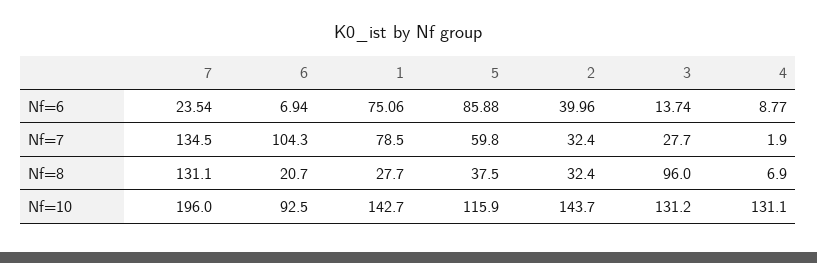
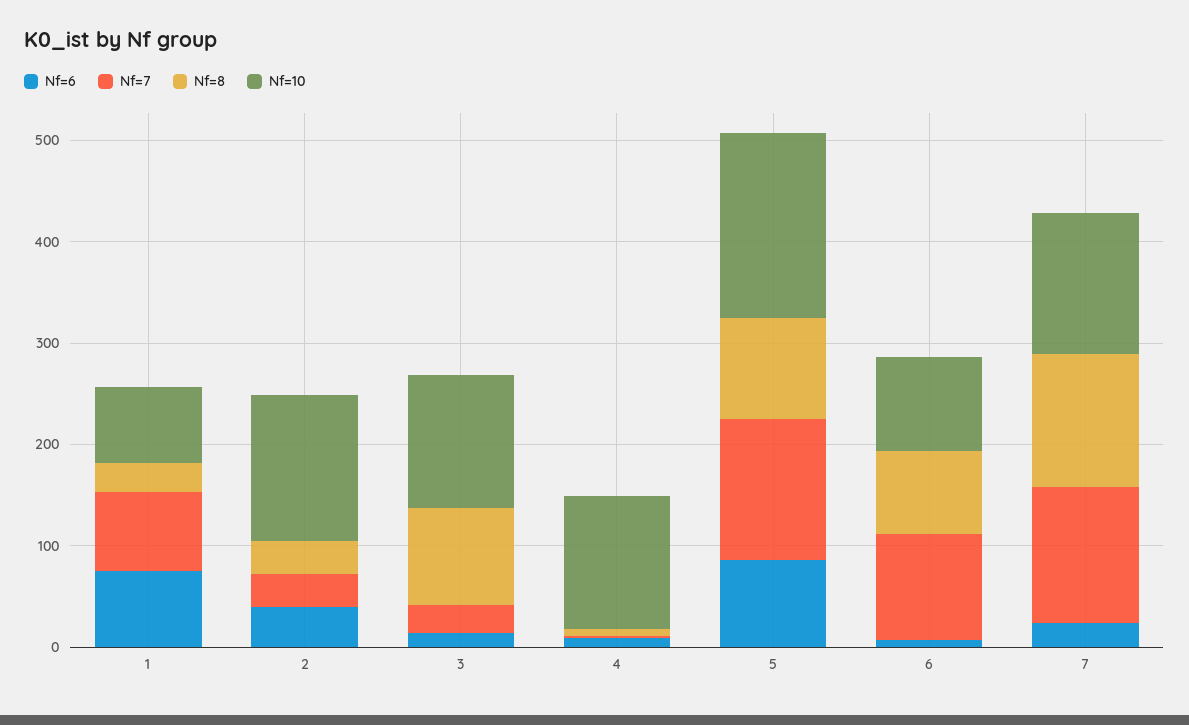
  {
    "Nf=6": {
      "7": 23.54,
      "6": 6.94,
      "1": 75.06,
      "5": 85.88,
      "2": 39.96,
      "3": 13.74,
      "4": 8.77
    },
    "Nf=7": {
      "7": 134.5,
      "6": 104.3,
      "1": 78.5,
-     "5": 59.8,
+     "5": 140,
      "2": 32.4,
      "3": 27.7,
      "4": 1.9
    },
    "Nf=8": {
      "7": 131.1,
-     "6": 20.7,
+     "6": 80,
      "1": 27.7,
-     "5": 37.5,
+     "5": 100,
      "2": 32.4,
      "3": 96,
      "4": 6.9
    },
    "Nf=10": {
-     "7": 196,
+     "7": 140,
      "6": 92.5,
-     "1": 142.7,
+     "1": 80,
-     "5": 115.9,
+     "5": 180,
      "2": 143.7,
      "3": 131.2,
      "4": 131.1
    }
  }

